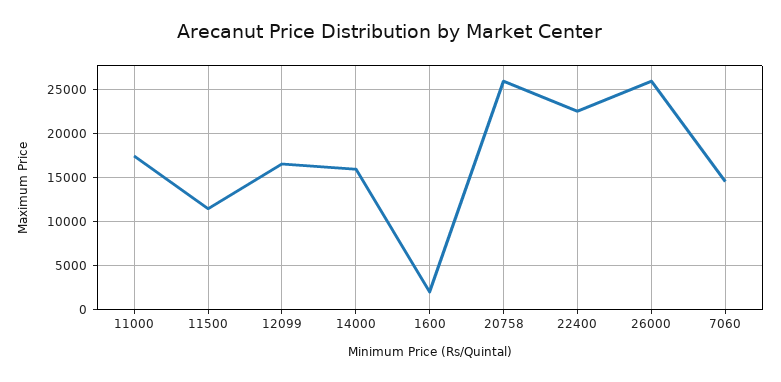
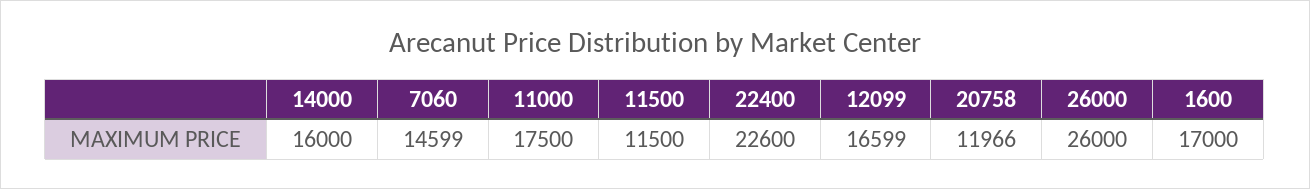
  {
    "11000": 17500,
    "11500": 11500,
    "12099": 16599,
    "14000": 16000,
-   "1600": 2000,
+   "1600": 17000,
-   "20758": 26000,
+   "20758": 11966,
    "22400": 22600,
    "26000": 26000,
    "7060": 14599
  }

